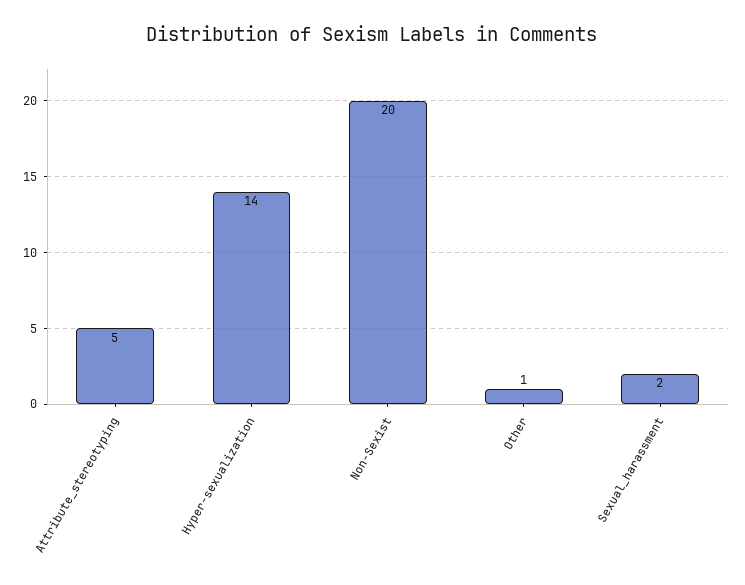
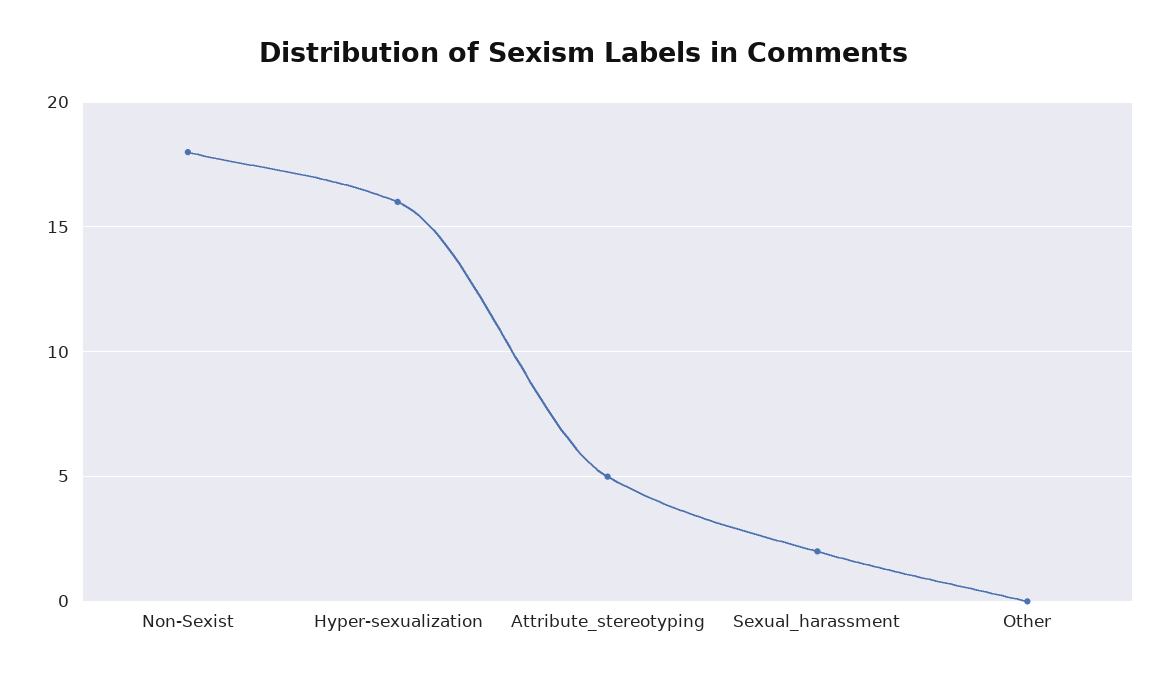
  {
    "Attribute_stereotyping": 5,
-   "Hyper-sexualization": 14,
+   "Hyper-sexualization": 16,
-   "Non-Sexist": 20,
+   "Non-Sexist": 18,
-   "Other": 1,
+   "Other": 0,
    "Sexual_harassment": 2
  }

